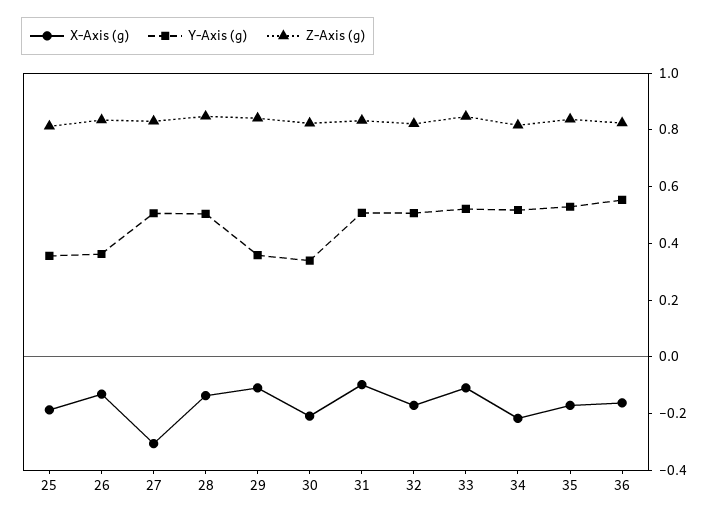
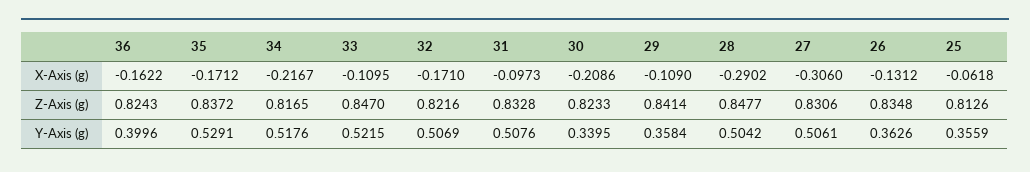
  {
    "X-Axis (g)": {
-     "25": -0.2,
+     "25": -0.0618,
      "26": -0.1312,
      "27": -0.306,
-     "28": -0.15,
+     "28": -0.2902,
      "29": -0.109,
      "30": -0.2086,
      "31": -0.0973,
      "32": -0.171,
      "33": -0.1095,
      "34": -0.2167,
      "35": -0.1712,
      "36": -0.1622
    },
    "Y-Axis (g)": {
      "25": 0.3559,
      "26": 0.3626,
      "27": 0.5061,
      "28": 0.5042,
      "29": 0.3584,
      "30": 0.3395,
      "31": 0.5076,
      "32": 0.5069,
      "33": 0.5215,
      "34": 0.5176,
      "35": 0.5291,
-     "36": 0.55
+     "36": 0.3996
    },
    "Z-Axis (g)": {
      "25": 0.8126,
      "26": 0.8348,
      "27": 0.8306,
      "28": 0.8477,
      "29": 0.8414,
      "30": 0.8233,
      "31": 0.8328,
      "32": 0.8216,
      "33": 0.847,
      "34": 0.8165,
      "35": 0.8372,
      "36": 0.8243
    }
  }

